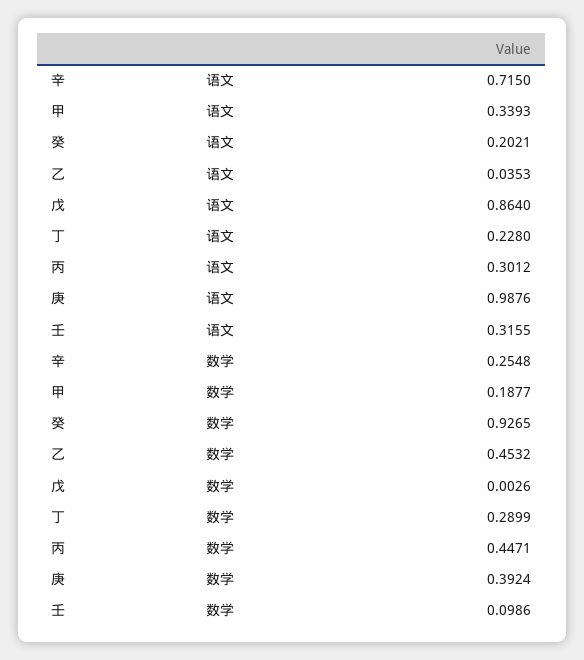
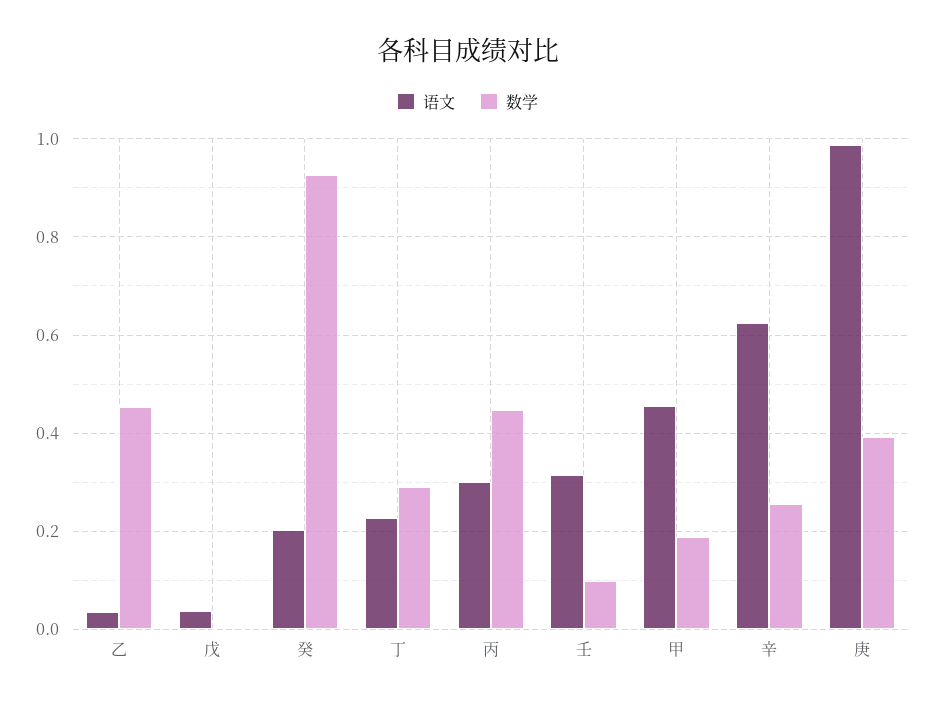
  {
    "语文": {
-     "辛": 0.715,
+     "辛": 0.62,
-     "甲": 0.3393,
+     "甲": 0.46,
      "癸": 0.2021,
      "乙": 0.0353,
-     "戊": 0.864,
+     "戊": 0.04,
      "丁": 0.228,
      "丙": 0.3012,
      "庚": 0.9876,
      "壬": 0.3155
    },
    "数学": {
      "辛": 0.2548,
      "甲": 0.1877,
      "癸": 0.9265,
      "乙": 0.4532,
      "戊": 0.0026,
      "丁": 0.2899,
      "丙": 0.4471,
      "庚": 0.3924,
      "壬": 0.0986
    }
  }

